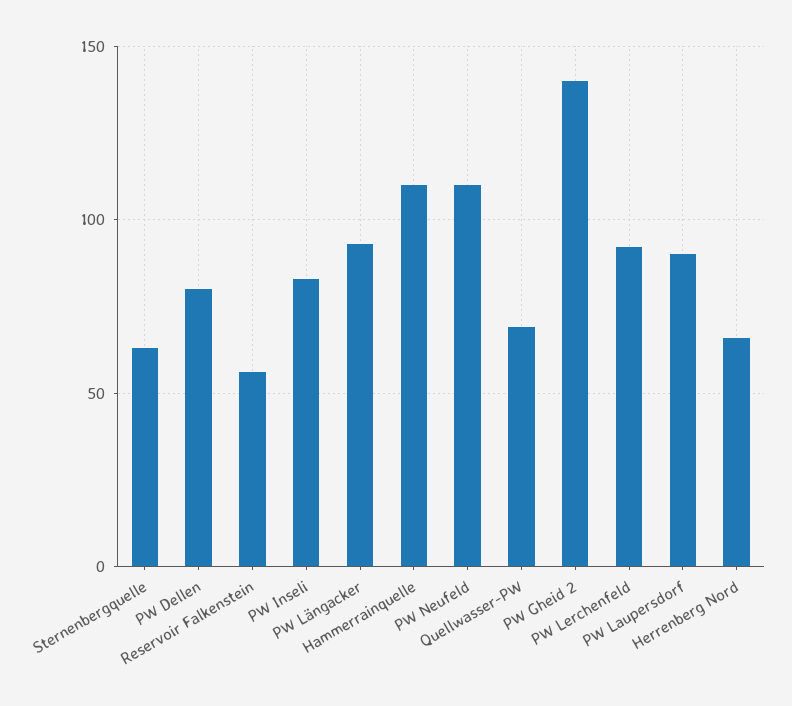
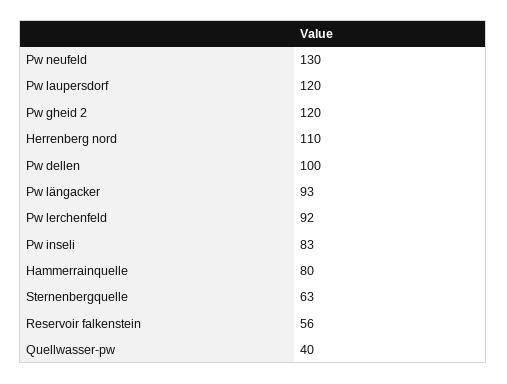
  {
    "Sternenbergquelle": 63,
-   "PW Dellen": 80,
+   "PW Dellen": 100,
    "Reservoir Falkenstein": 56,
    "PW Inseli": 83,
    "PW Längacker": 93,
-   "Hammerrainquelle": 110,
+   "Hammerrainquelle": 80,
-   "PW Neufeld": 110,
+   "PW Neufeld": 130,
-   "Quellwasser-PW": 70,
+   "Quellwasser-PW": 40,
-   "PW Gheid 2": 140,
+   "PW Gheid 2": 120,
    "PW Lerchenfeld": 92,
-   "PW Laupersdorf": 90,
+   "PW Laupersdorf": 120,
-   "Herrenberg Nord": 65
+   "Herrenberg Nord": 110
  }

